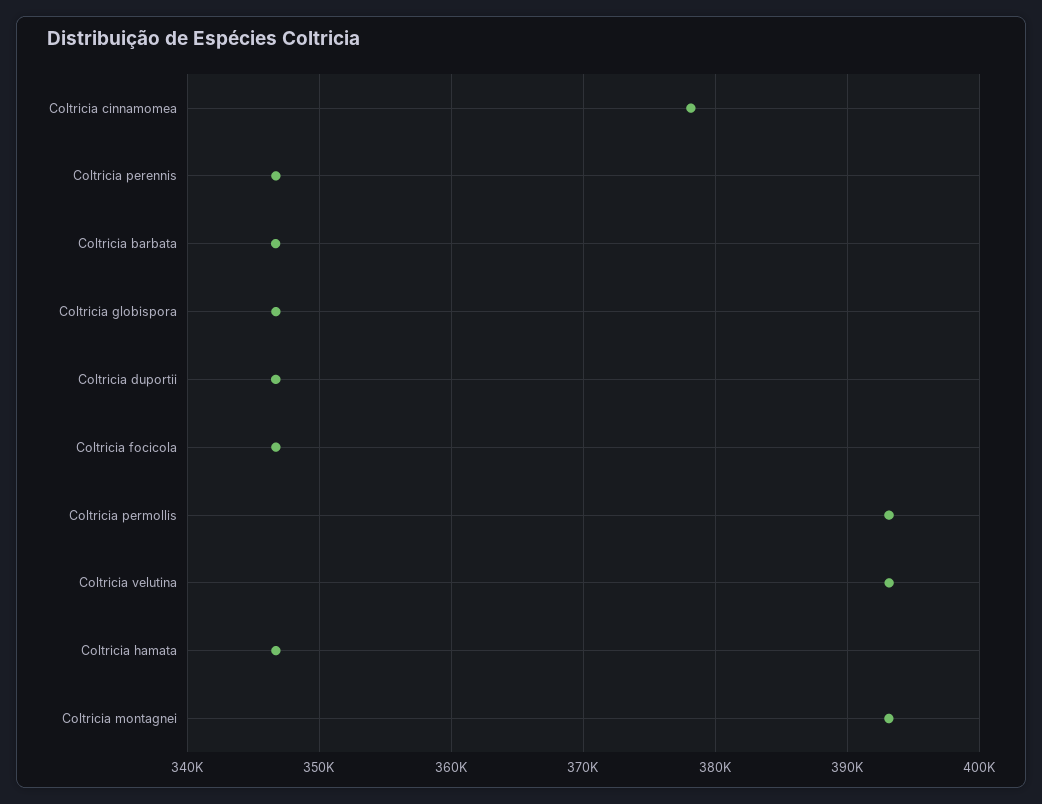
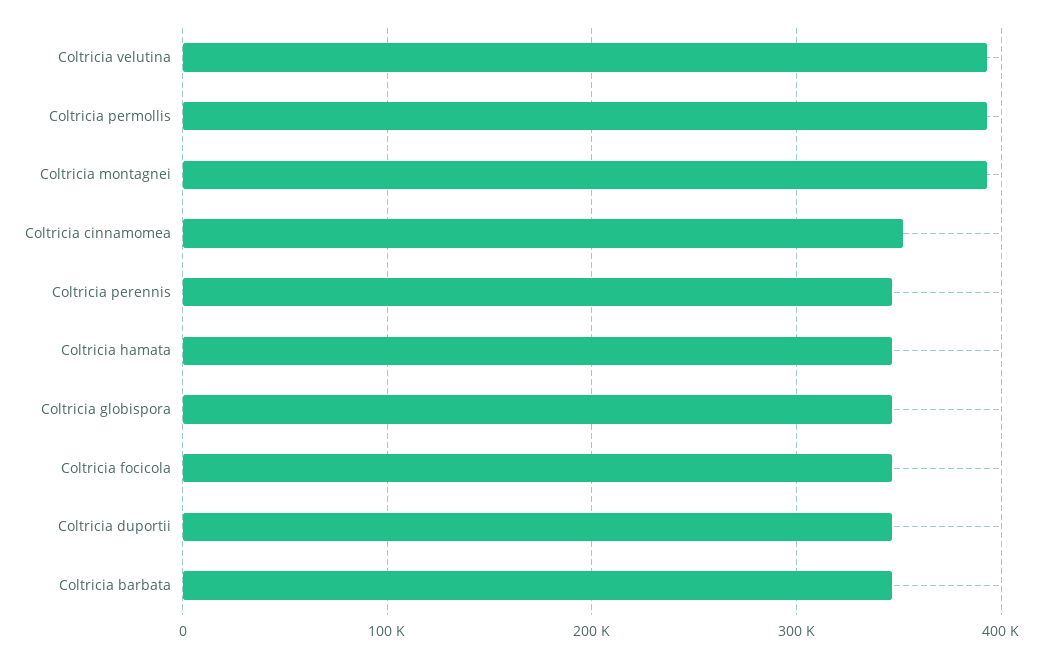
  {
-   "Coltricia cinnamomea": 378000,
+   "Coltricia cinnamomea": 350000,
    "Coltricia perennis": 347000,
    "Coltricia barbata": 347000,
    "Coltricia globispora": 347000,
    "Coltricia duportii": 347000,
    "Coltricia focicola": 347000,
    "Coltricia permollis": 393000,
    "Coltricia velutina": 393000,
    "Coltricia hamata": 347000,
    "Coltricia montagnei": 393000
  }

